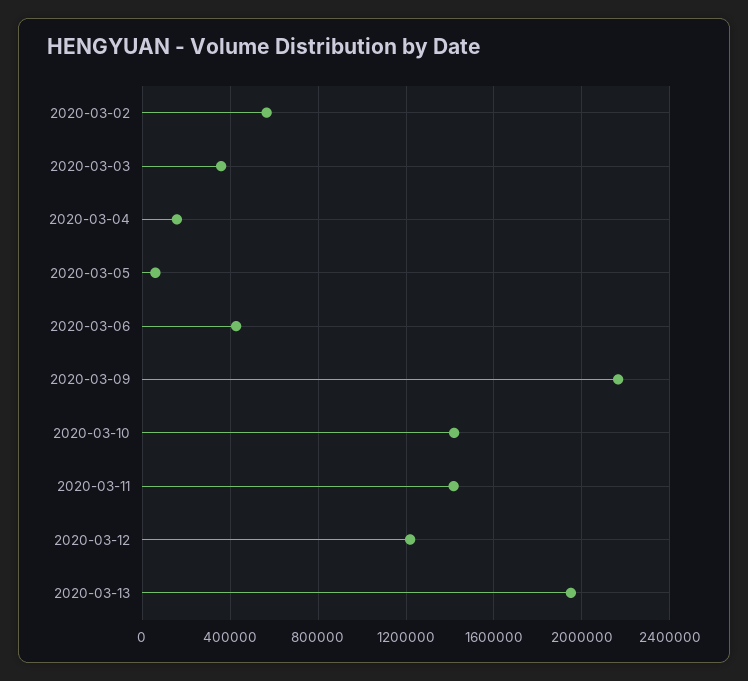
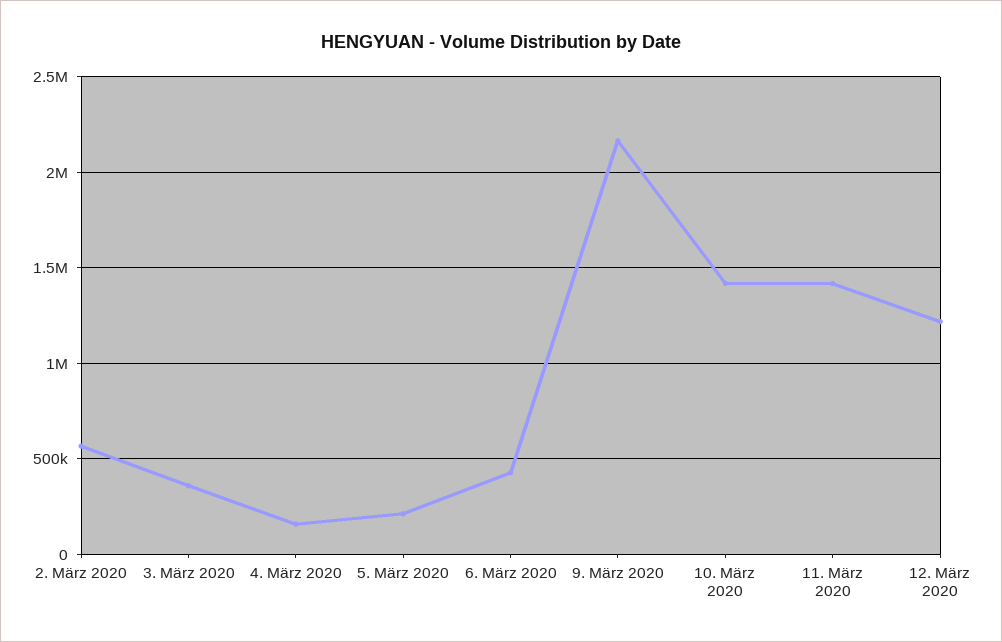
  {
    "2020-03-02": 550000,
    "2020-03-03": 350000,
    "2020-03-04": 150000,
-   "2020-03-05": 50000,
+   "2020-03-05": 200000,
    "2020-03-06": 450000,
    "2020-03-09": 2150000,
    "2020-03-10": 1400000,
    "2020-03-11": 1400000,
-   "2020-03-12": 1200000,
+   "2020-03-12": 1200000
-   "2020-03-13": 1950000
  }

